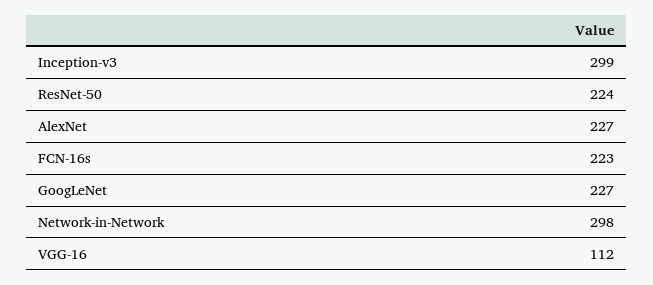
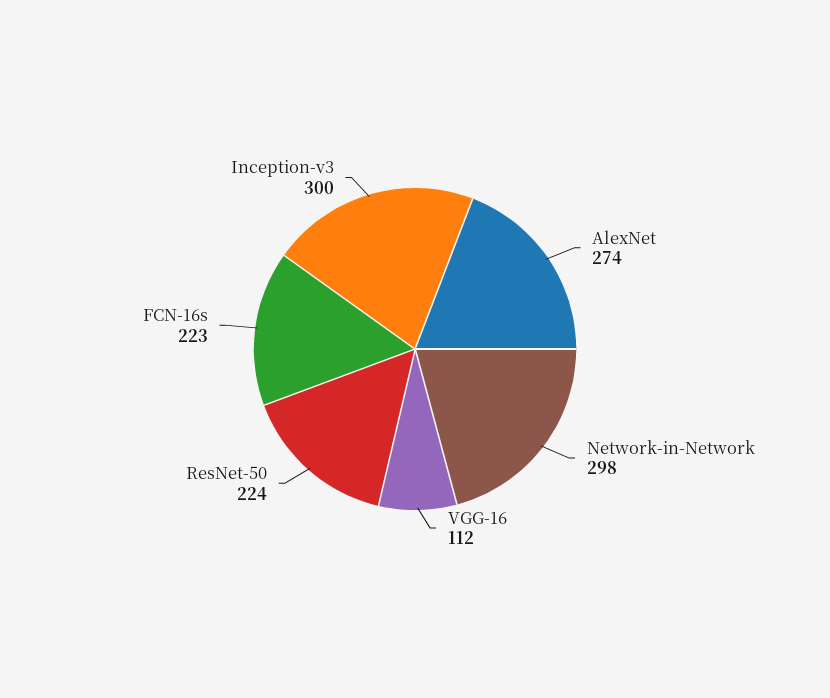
  {
-   "Inception-v3": 299,
+   "Inception-v3": 300,
    "ResNet-50": 224,
-   "AlexNet": 227,
+   "AlexNet": 274,
    "FCN-16s": 223,
-   "GoogLeNet": 227,
    "Network-in-Network": 298,
    "VGG-16": 112
  }

